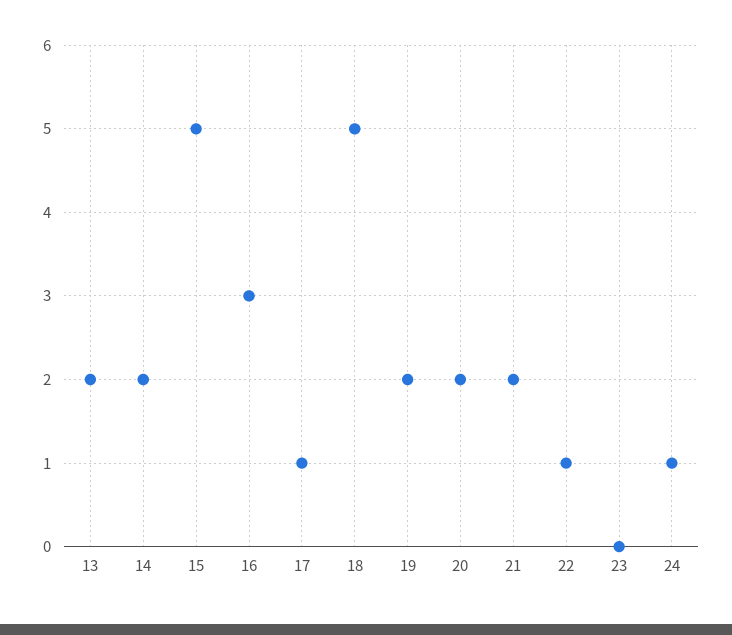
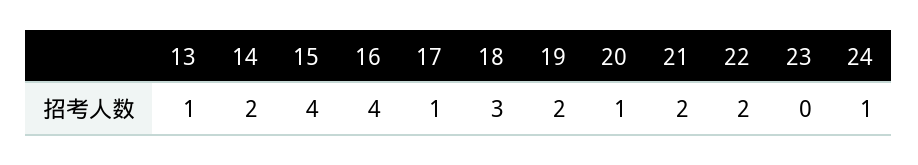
  {
-   "13": 2,
+   "13": 1,
    "14": 2,
-   "15": 5,
+   "15": 4,
-   "16": 3,
+   "16": 4,
    "17": 1,
-   "18": 5,
+   "18": 3,
    "19": 2,
-   "20": 2,
+   "20": 1,
    "21": 2,
-   "22": 1,
+   "22": 2,
    "23": 0,
    "24": 1
  }

